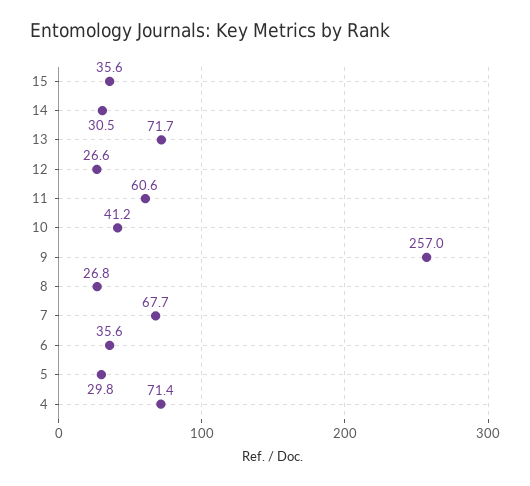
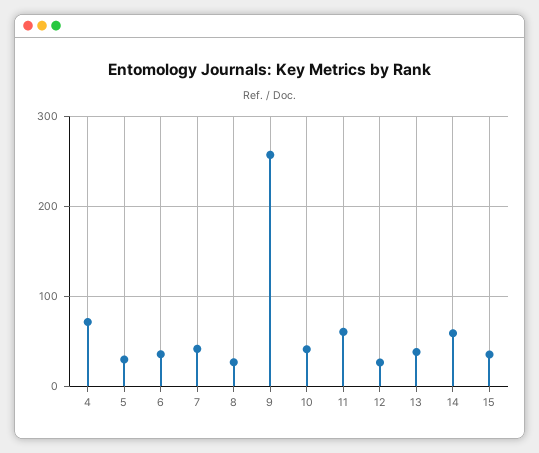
  {
    "15": 35.6,
-   "14": 30.5,
+   "14": 60,
-   "13": 71.7,
+   "13": 40,
    "12": 26.6,
    "11": 60.6,
    "10": 41.2,
    "9": 257,
    "8": 26.8,
-   "7": 67.7,
+   "7": 40,
    "6": 35.6,
    "5": 29.8,
    "4": 71.4
  }

